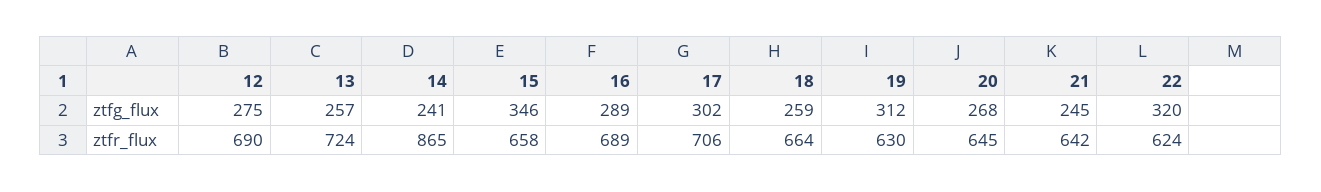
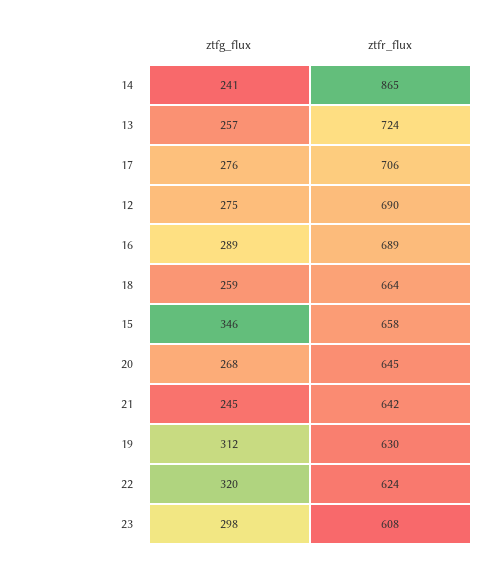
  {
    "12": {
      "ztfg_flux": 275,
      "ztfr_flux": 690
    },
    "13": {
      "ztfg_flux": 257,
      "ztfr_flux": 724
    },
    "14": {
      "ztfg_flux": 241,
      "ztfr_flux": 865
    },
    "15": {
      "ztfg_flux": 346,
      "ztfr_flux": 658
    },
    "16": {
      "ztfg_flux": 289,
      "ztfr_flux": 689
    },
    "17": {
-     "ztfg_flux": 302,
+     "ztfg_flux": 276,
      "ztfr_flux": 706
    },
    "18": {
      "ztfg_flux": 259,
      "ztfr_flux": 664
    },
    "19": {
      "ztfg_flux": 312,
      "ztfr_flux": 630
    },
    "20": {
      "ztfg_flux": 268,
      "ztfr_flux": 645
    },
    "21": {
      "ztfg_flux": 245,
      "ztfr_flux": 642
    },
    "22": {
      "ztfg_flux": 320,
      "ztfr_flux": 624
-   }
+   },
+   "23": {
+     "ztfg_flux": 298,
+     "ztfr_flux": 608
+   }
  }

